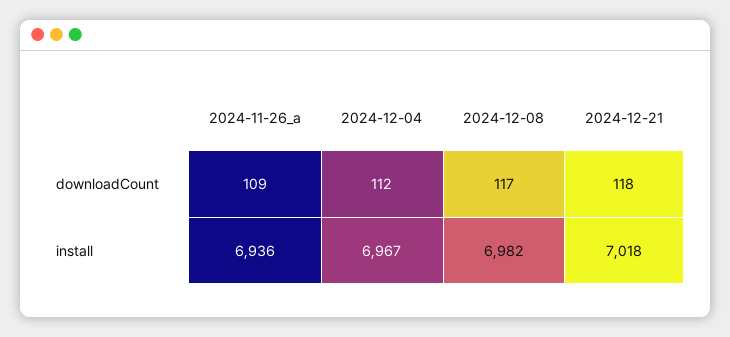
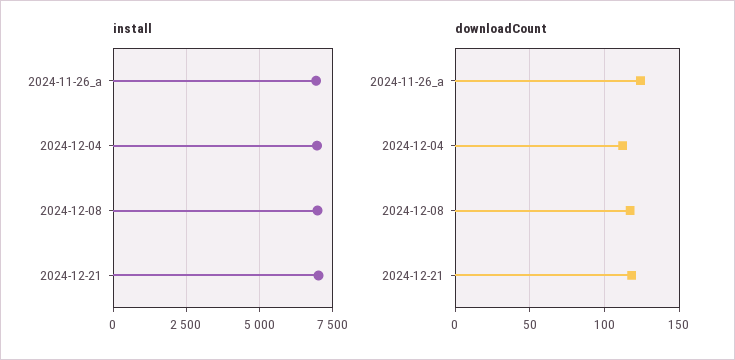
  {
    "downloadCount": {
-     "2024-11-26_a": 109,
+     "2024-11-26_a": 125,
      "2024-12-04": 112,
      "2024-12-08": 117,
      "2024-12-21": 118
    },
    "install": {
      "2024-11-26_a": 6936,
      "2024-12-04": 6967,
      "2024-12-08": 6982,
      "2024-12-21": 7018
    }
  }

